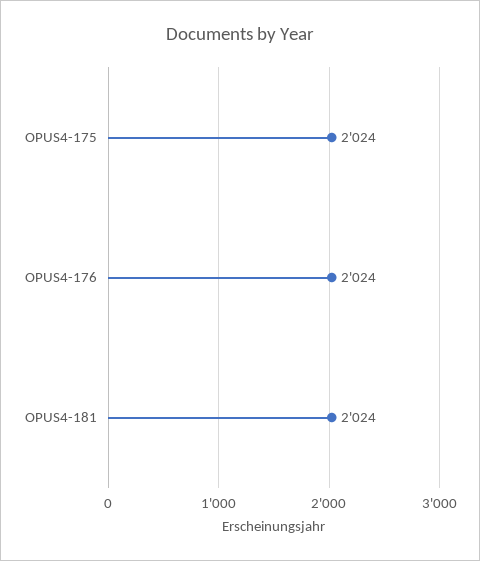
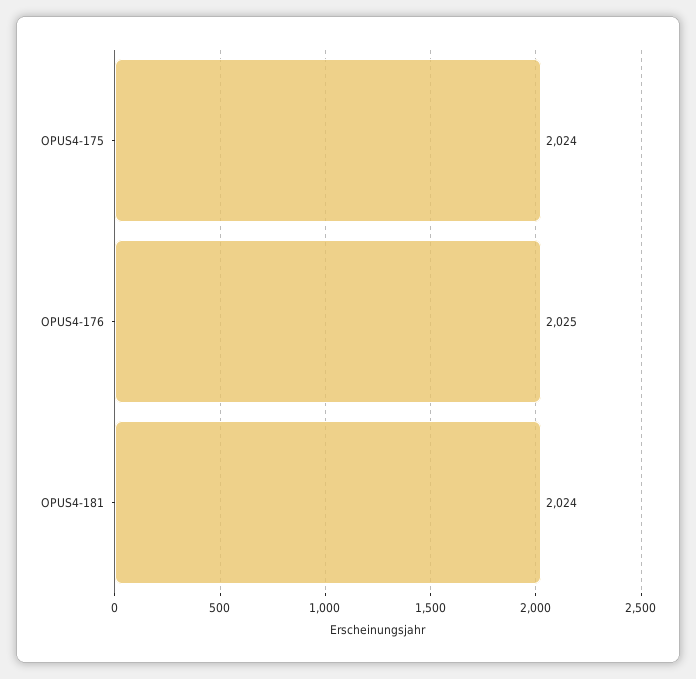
  {
    "OPUS4-175": 2024,
-   "OPUS4-176": 2024,
+   "OPUS4-176": 2025,
    "OPUS4-181": 2024
  }

